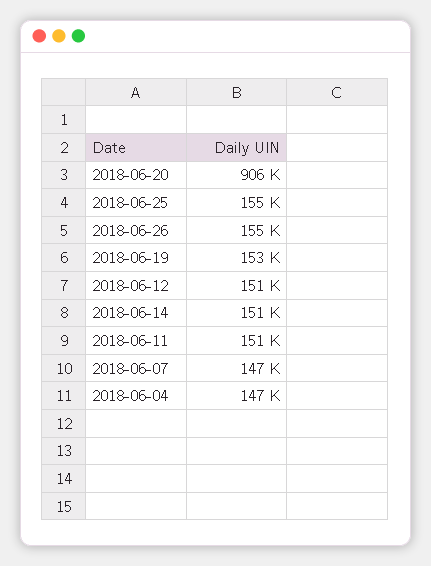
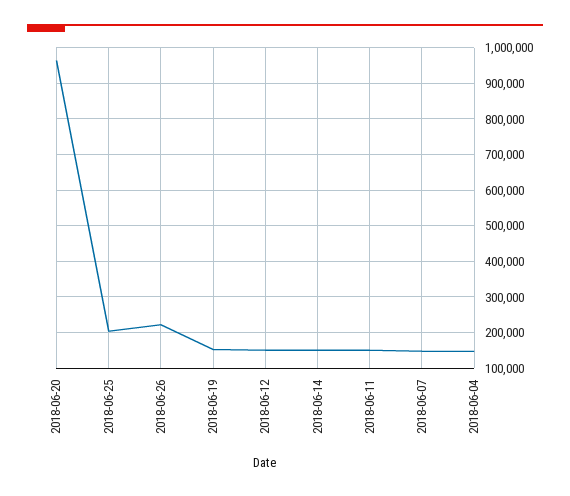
  {
-   "2018-06-20": 906000,
+   "2018-06-20": 960000,
-   "2018-06-25": 155000,
+   "2018-06-25": 200000,
-   "2018-06-26": 155000,
+   "2018-06-26": 220000,
    "2018-06-19": 153000,
    "2018-06-12": 151000,
    "2018-06-14": 151000,
    "2018-06-11": 151000,
    "2018-06-07": 147000,
    "2018-06-04": 147000
  }

